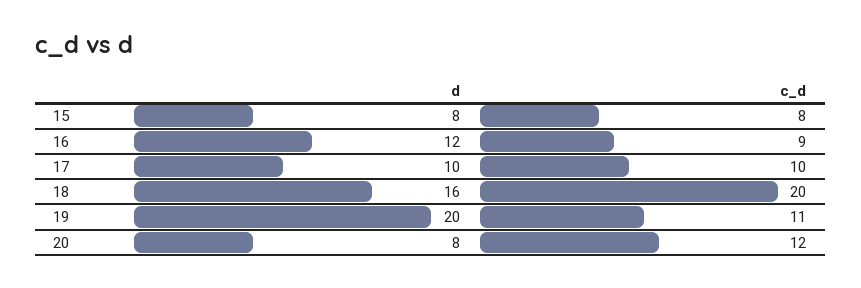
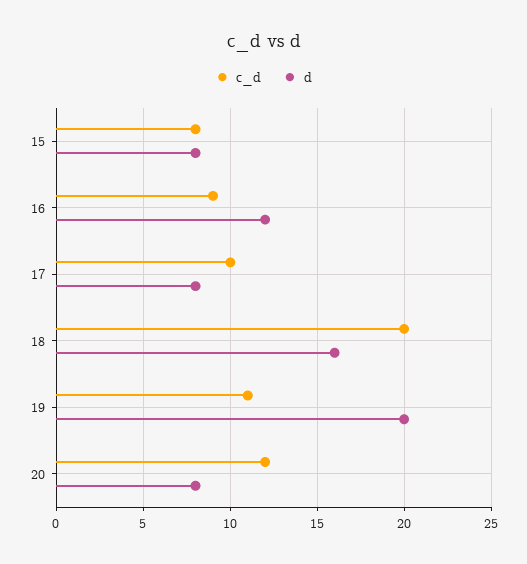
  {
    "d": {
      "15": 8,
      "16": 12,
-     "17": 10,
+     "17": 8,
      "18": 16,
      "19": 20,
      "20": 8
    },
    "c_d": {
      "15": 8,
      "16": 9,
      "17": 10,
      "18": 20,
      "19": 11,
      "20": 12
    }
  }

